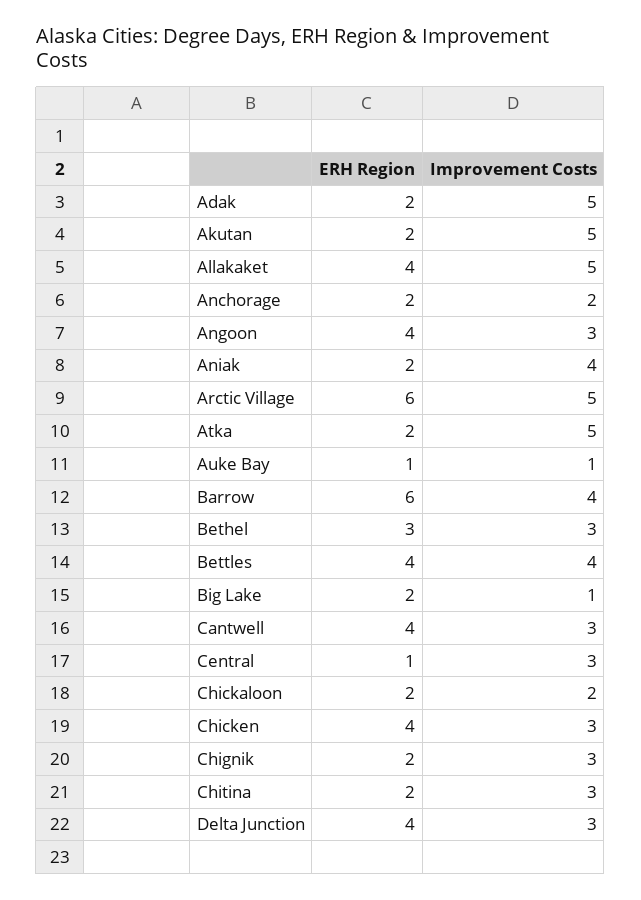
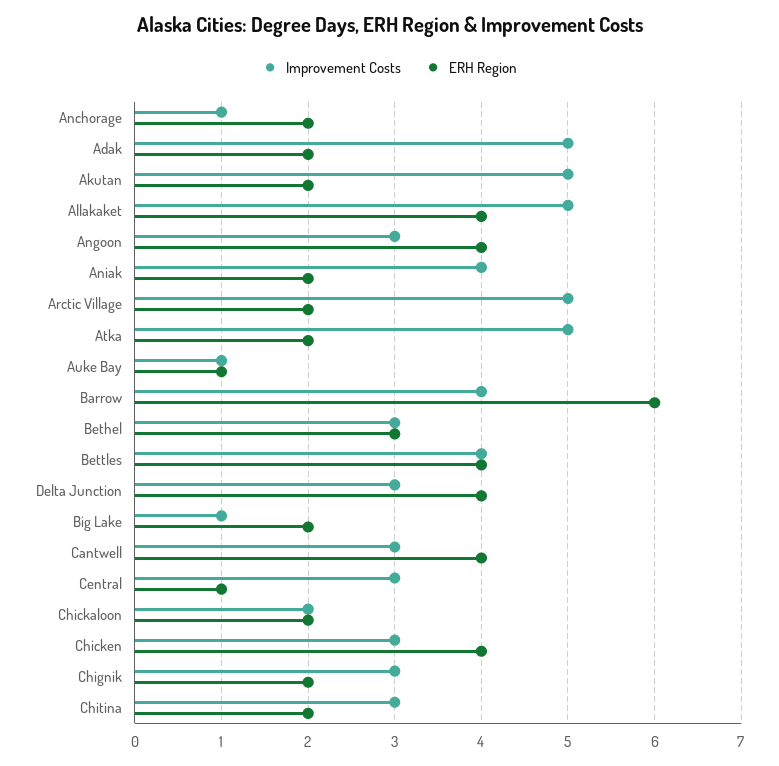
  {
    "ERH Region": {
      "Adak": 2,
      "Akutan": 2,
      "Allakaket": 4,
      "Anchorage": 2,
      "Angoon": 4,
      "Aniak": 2,
-     "Arctic Village": 6,
+     "Arctic Village": 2,
      "Atka": 2,
      "Auke Bay": 1,
      "Barrow": 6,
      "Bethel": 3,
      "Bettles": 4,
      "Big Lake": 2,
      "Cantwell": 4,
      "Central": 1,
      "Chickaloon": 2,
      "Chicken": 4,
      "Chignik": 2,
      "Chitina": 2,
      "Delta Junction": 4
    },
    "Improvement Costs": {
      "Adak": 5,
      "Akutan": 5,
      "Allakaket": 5,
-     "Anchorage": 2,
+     "Anchorage": 1,
      "Angoon": 3,
      "Aniak": 4,
      "Arctic Village": 5,
      "Atka": 5,
      "Auke Bay": 1,
      "Barrow": 4,
      "Bethel": 3,
      "Bettles": 4,
      "Big Lake": 1,
      "Cantwell": 3,
      "Central": 3,
      "Chickaloon": 2,
      "Chicken": 3,
      "Chignik": 3,
      "Chitina": 3,
      "Delta Junction": 3
    }
  }

